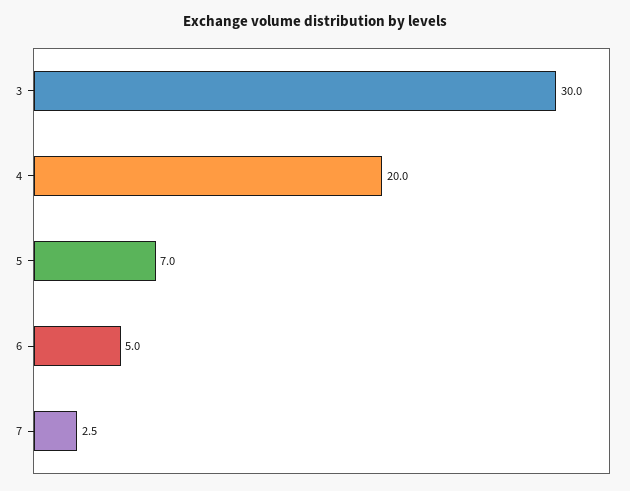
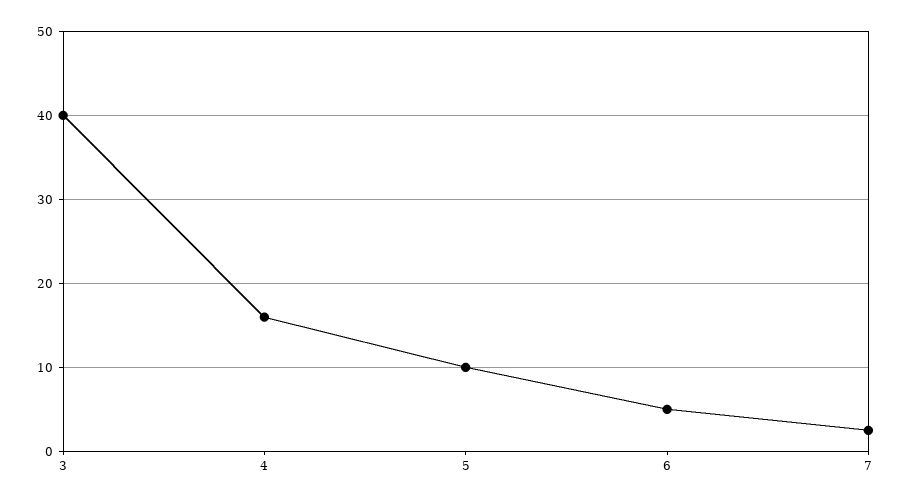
  {
-   "3": 30,
+   "3": 40,
-   "4": 20,
+   "4": 16,
-   "5": 7,
+   "5": 10,
    "6": 5,
    "7": 2.5
  }

